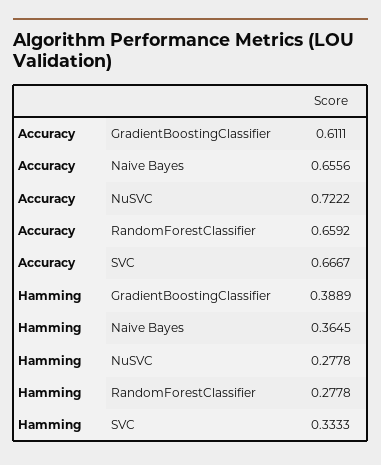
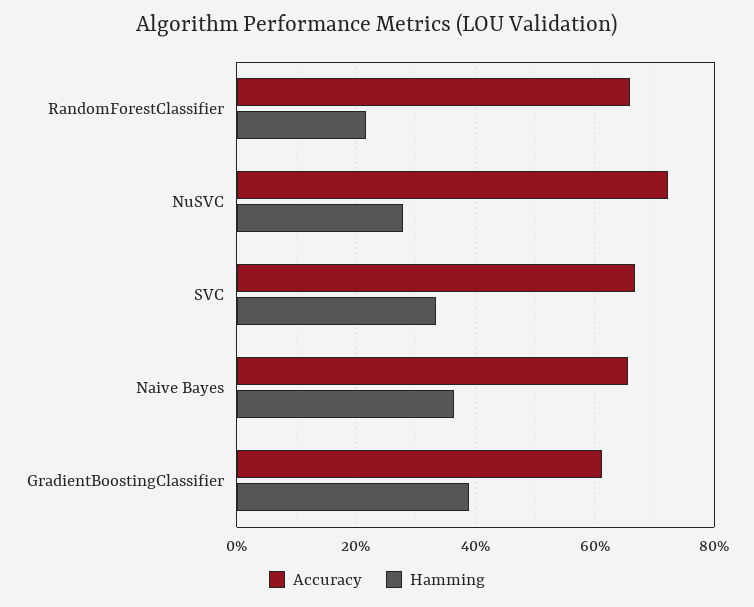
  {
    "Accuracy": {
      "GradientBoostingClassifier": 0.6111,
      "Naive Bayes": 0.6556,
      "NuSVC": 0.7222,
      "RandomForestClassifier": 0.6592,
      "SVC": 0.6667
    },
    "Hamming": {
      "GradientBoostingClassifier": 0.3889,
      "Naive Bayes": 0.3645,
      "NuSVC": 0.2778,
-     "RandomForestClassifier": 0.2778,
+     "RandomForestClassifier": 0.22,
      "SVC": 0.3333
    }
  }

